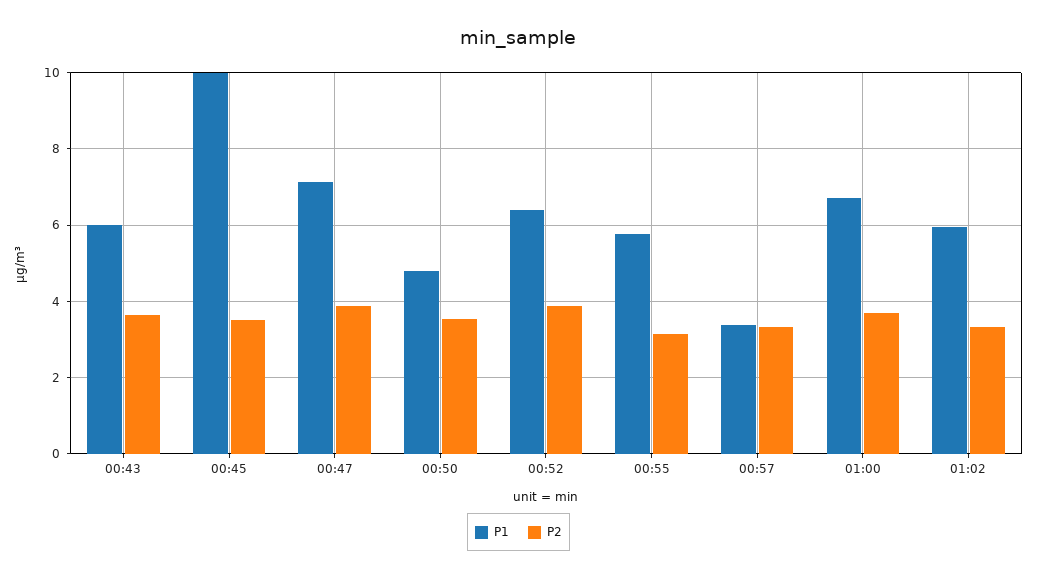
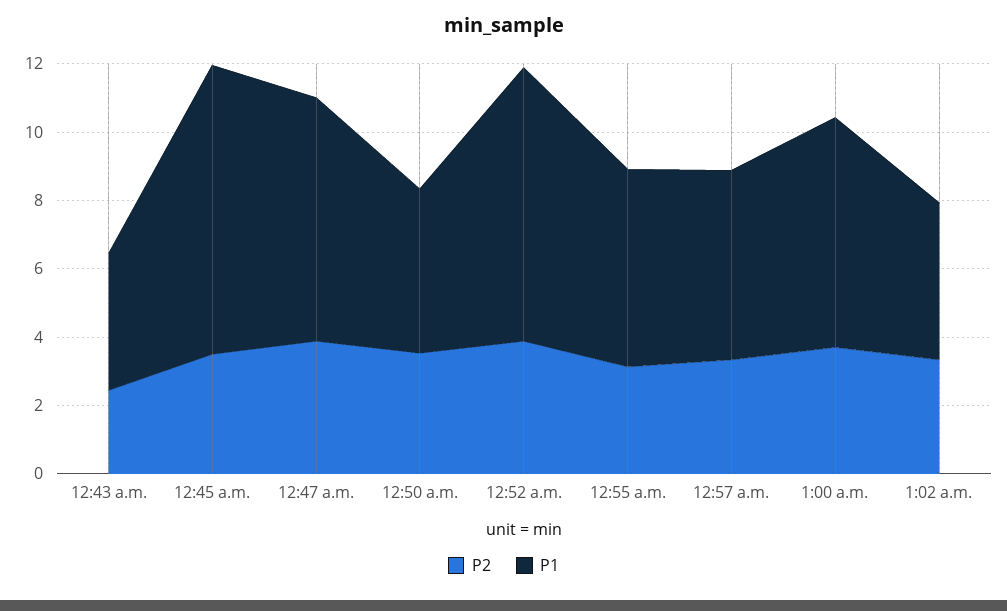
  {
    "P1": {
-     "00:43": 6,
+     "00:43": 4,
-     "00:45": 10,
+     "00:45": 8.5,
      "00:47": 7.2,
      "00:50": 4.8,
-     "00:52": 6.4,
+     "00:52": 8,
      "00:55": 5.8,
-     "00:57": 3.4,
+     "00:57": 5.5,
      "01:00": 6.8,
-     "01:02": 6
+     "01:02": 4.5
    },
    "P2": {
-     "00:43": 3.6,
+     "00:43": 2.5,
      "00:45": 3.6,
      "00:47": 3.8,
      "00:50": 3.6,
      "00:52": 3.8,
      "00:55": 3.2,
      "00:57": 3.4,
      "01:00": 3.8,
      "01:02": 3.4
    }
  }

